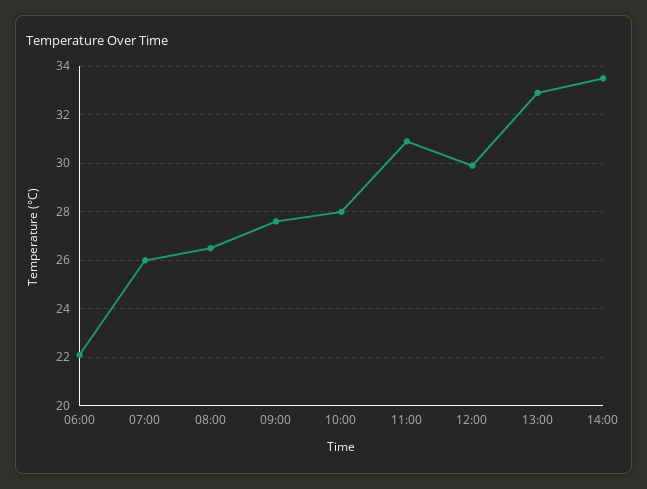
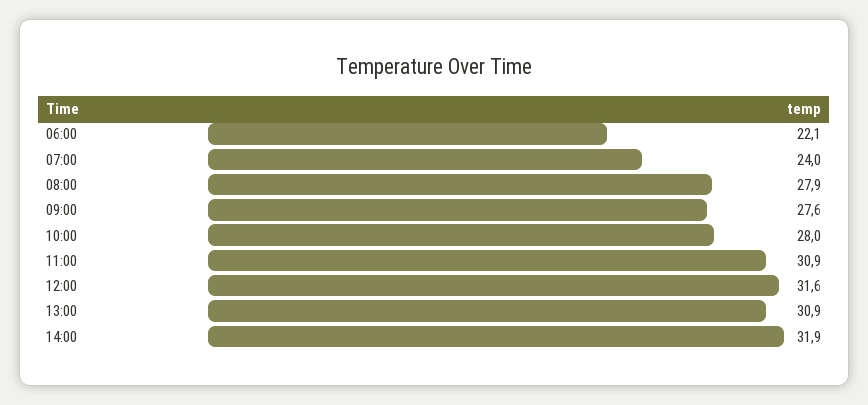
  {
    "06:00": 22.1,
-   "07:00": 26,
+   "07:00": 24,
-   "08:00": 26.5,
+   "08:00": 27.9,
    "09:00": 27.6,
    "10:00": 28,
    "11:00": 30.9,
-   "12:00": 30,
+   "12:00": 31.6,
-   "13:00": 33,
+   "13:00": 30.9,
-   "14:00": 33.5
+   "14:00": 31.9
  }

